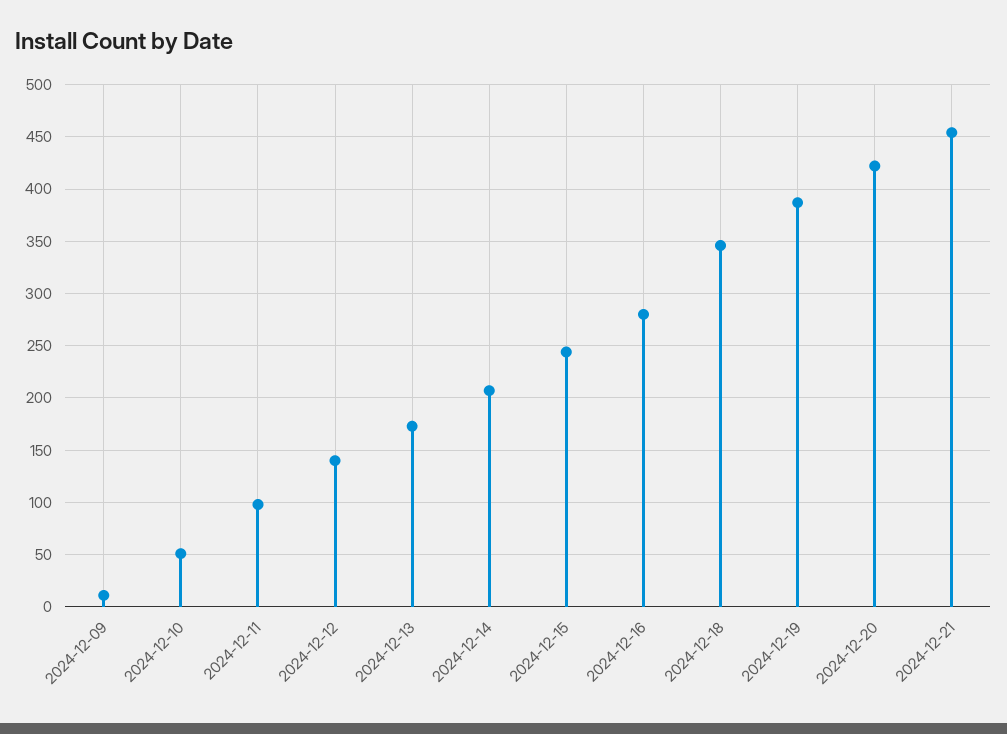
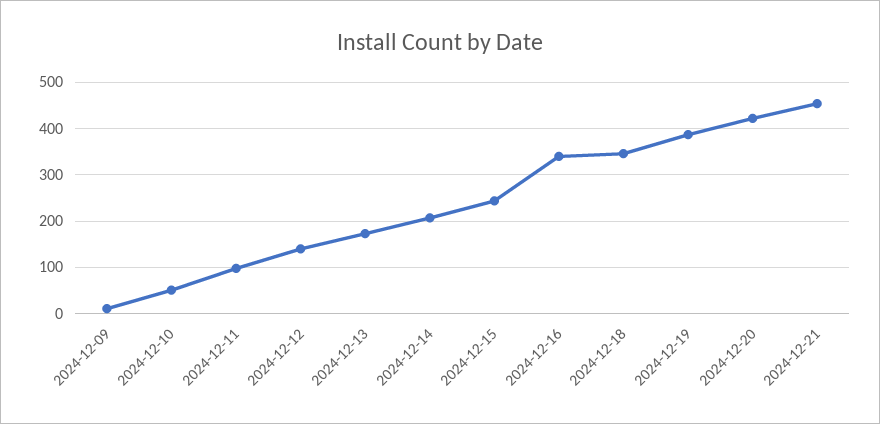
  {
    "2024-12-09": 10,
    "2024-12-10": 50,
    "2024-12-11": 100,
    "2024-12-12": 140,
    "2024-12-13": 170,
    "2024-12-14": 210,
    "2024-12-15": 240,
-   "2024-12-16": 280,
+   "2024-12-16": 340,
    "2024-12-18": 350,
    "2024-12-19": 390,
    "2024-12-20": 420,
    "2024-12-21": 450
  }

